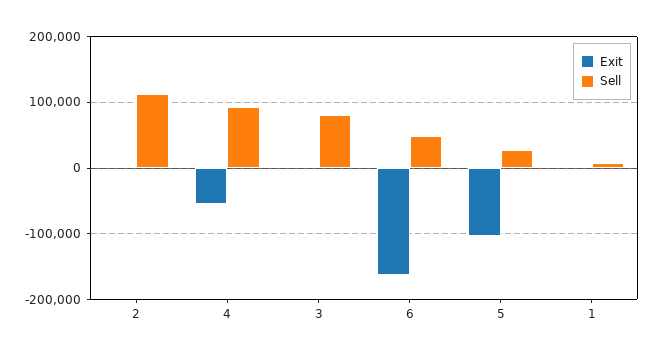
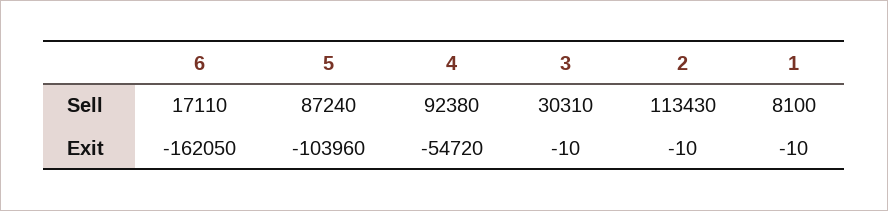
  {
    "Exit": {
      "2": -10,
      "4": -54720,
      "3": -10,
      "6": -162050,
      "5": -103960,
      "1": -10
    },
    "Sell": {
      "2": 113430,
      "4": 92380,
-     "3": 80000,
+     "3": 30310,
-     "6": 50000,
+     "6": 17110,
-     "5": 30000,
+     "5": 87240,
      "1": 8100
    }
  }

